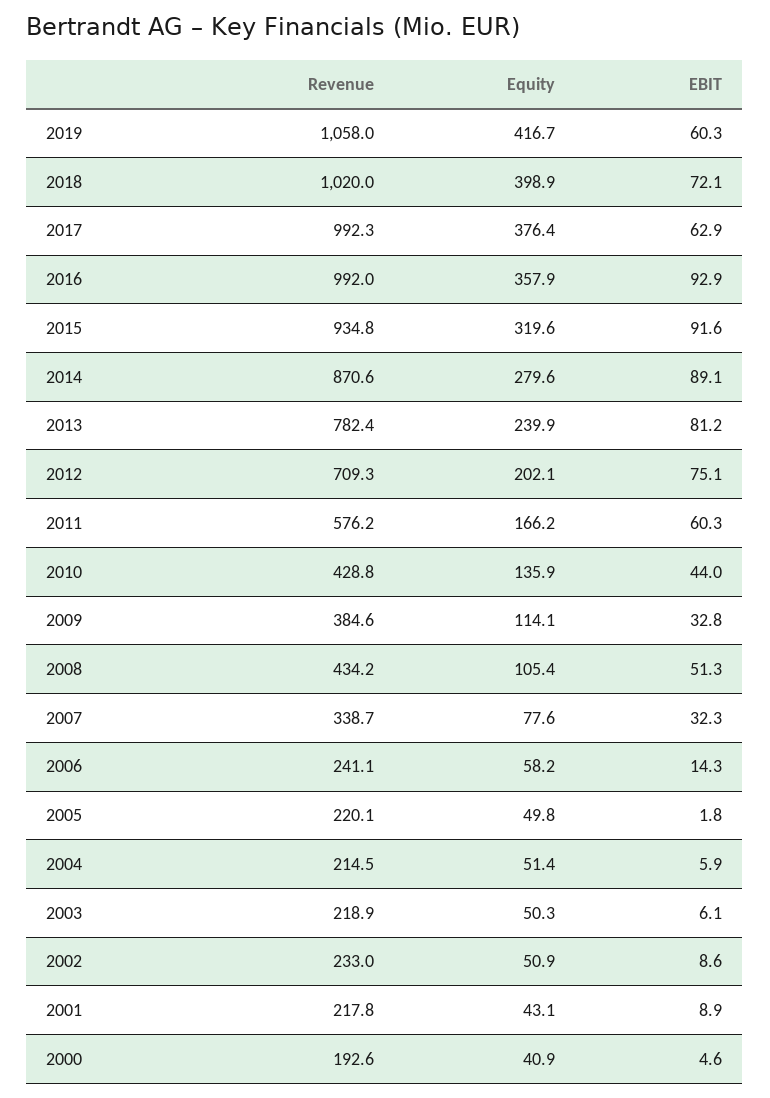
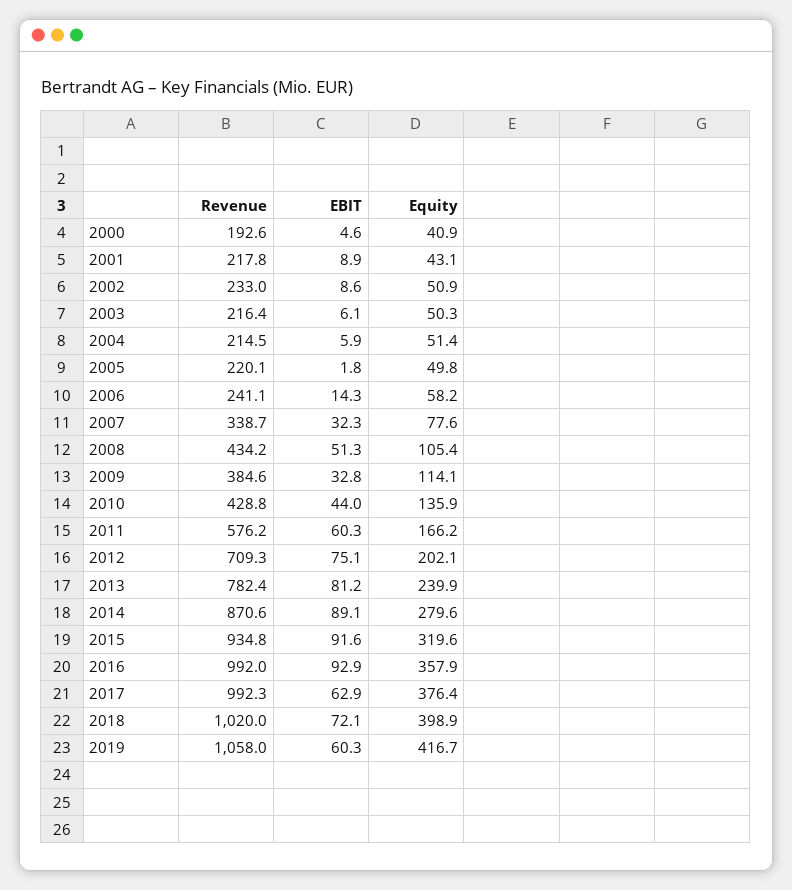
  {
    "Revenue": {
      "2019": 1058,
      "2018": 1020,
      "2017": 992.3,
      "2016": 992,
      "2015": 934.8,
      "2014": 870.6,
      "2013": 782.4,
      "2012": 709.3,
      "2011": 576.2,
      "2010": 428.8,
      "2009": 384.6,
      "2008": 434.2,
      "2007": 338.7,
      "2006": 241.1,
      "2005": 220.1,
      "2004": 214.5,
-     "2003": 218.9,
+     "2003": 216.4,
      "2002": 233,
      "2001": 217.8,
      "2000": 192.6
    },
    "Equity": {
      "2019": 416.7,
      "2018": 398.9,
      "2017": 376.4,
      "2016": 357.9,
      "2015": 319.6,
      "2014": 279.6,
      "2013": 239.9,
      "2012": 202.1,
      "2011": 166.2,
      "2010": 135.9,
      "2009": 114.1,
      "2008": 105.4,
      "2007": 77.6,
      "2006": 58.2,
      "2005": 49.8,
      "2004": 51.4,
      "2003": 50.3,
      "2002": 50.9,
      "2001": 43.1,
      "2000": 40.9
    },
    "EBIT": {
      "2019": 60.3,
      "2018": 72.1,
      "2017": 62.9,
      "2016": 92.9,
      "2015": 91.6,
      "2014": 89.1,
      "2013": 81.2,
      "2012": 75.1,
      "2011": 60.3,
      "2010": 44,
      "2009": 32.8,
      "2008": 51.3,
      "2007": 32.3,
      "2006": 14.3,
      "2005": 1.8,
      "2004": 5.9,
      "2003": 6.1,
      "2002": 8.6,
      "2001": 8.9,
      "2000": 4.6
    }
  }

